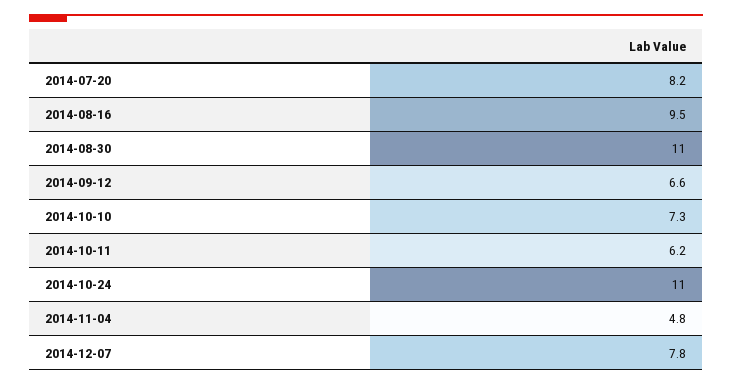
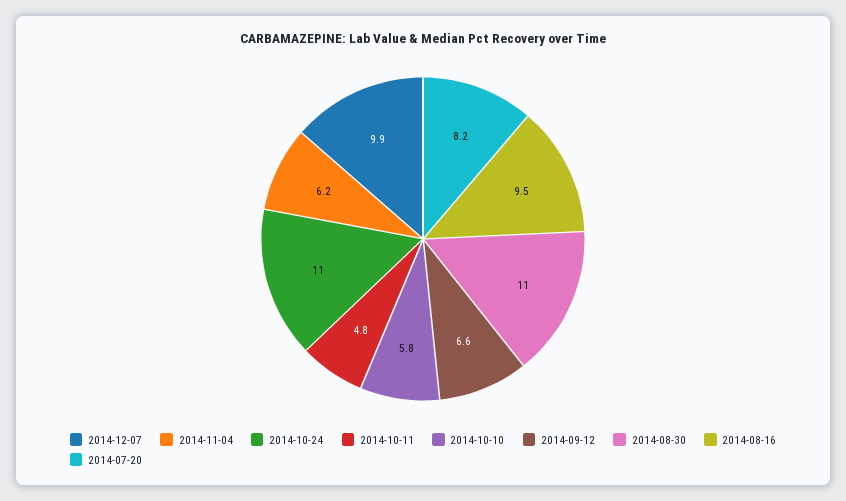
  {
    "2014-07-20": 8.2,
    "2014-08-16": 9.5,
    "2014-08-30": 11,
    "2014-09-12": 6.6,
-   "2014-10-10": 7.3,
+   "2014-10-10": 5.8,
-   "2014-10-11": 6.2,
+   "2014-10-11": 4.8,
    "2014-10-24": 11,
-   "2014-11-04": 4.8,
+   "2014-11-04": 6.2,
-   "2014-12-07": 7.8
+   "2014-12-07": 9.9
  }

